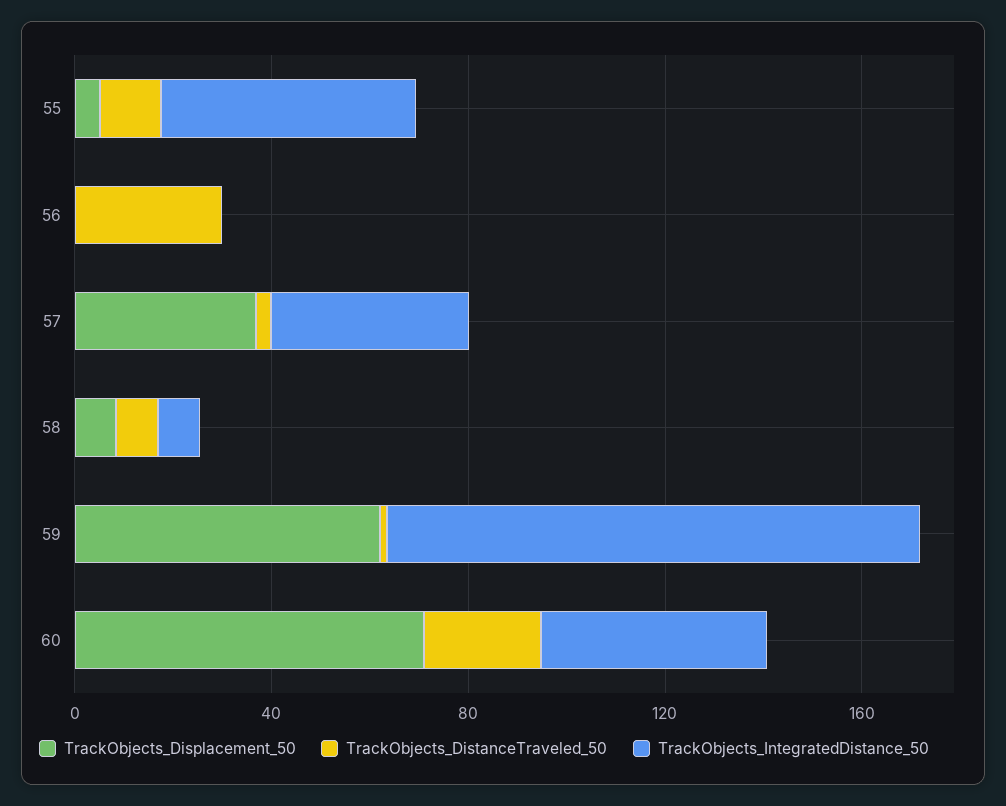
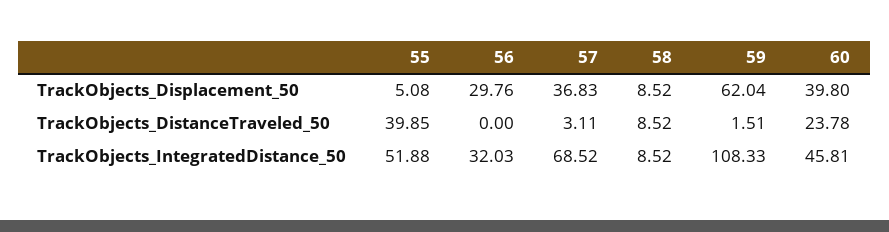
  {
    "TrackObjects_Displacement_50": {
      "55": 5.08,
-     "56": 0,
+     "56": 29.76,
      "57": 36.83,
      "58": 8.52,
      "59": 62.04,
-     "60": 70
+     "60": 39.8
    },
    "TrackObjects_DistanceTraveled_50": {
-     "55": 10,
+     "55": 39.85,
-     "56": 30,
+     "56": 0,
      "57": 3.11,
      "58": 8.52,
      "59": 1.51,
      "60": 23.78
    },
    "TrackObjects_IntegratedDistance_50": {
      "55": 51.88,
-     "56": 0,
+     "56": 32.03,
-     "57": 40,
+     "57": 68.52,
      "58": 8.52,
      "59": 108.33,
      "60": 45.81
    }
  }

